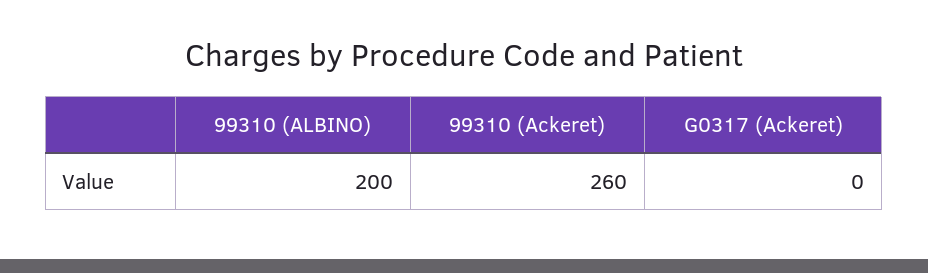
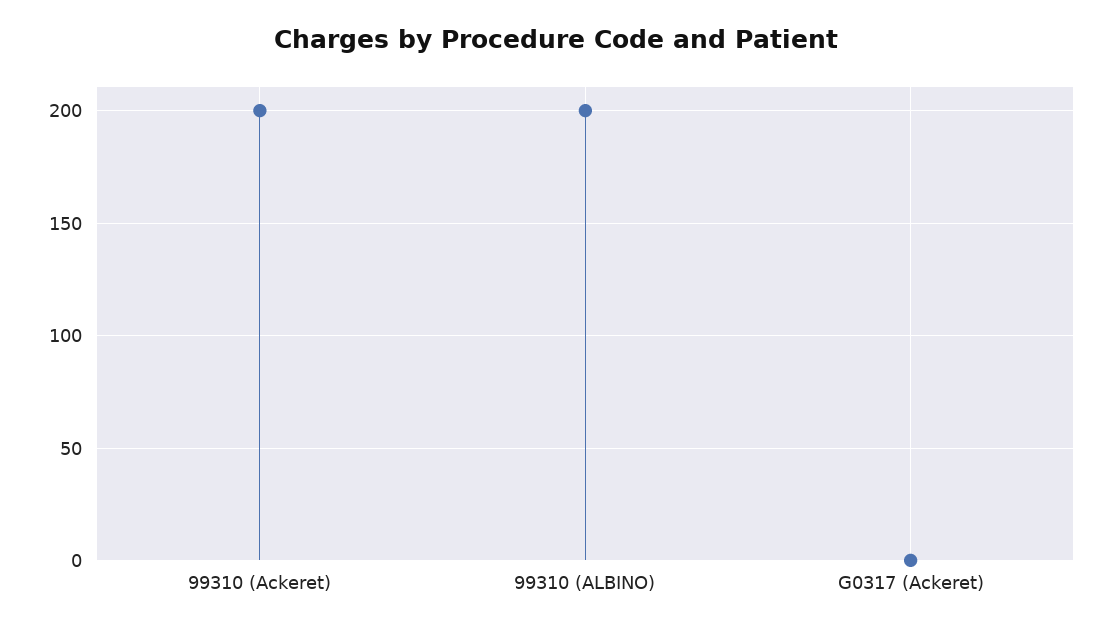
  {
    "99310 (ALBINO)": 200,
-   "99310 (Ackeret)": 260,
+   "99310 (Ackeret)": 200,
    "G0317 (Ackeret)": 0
  }

